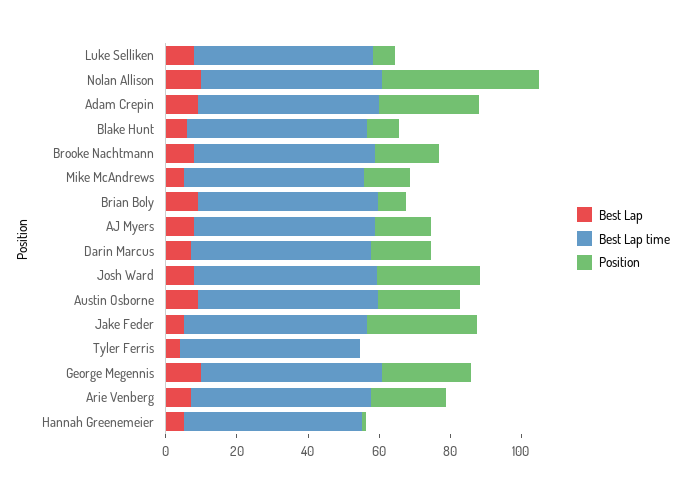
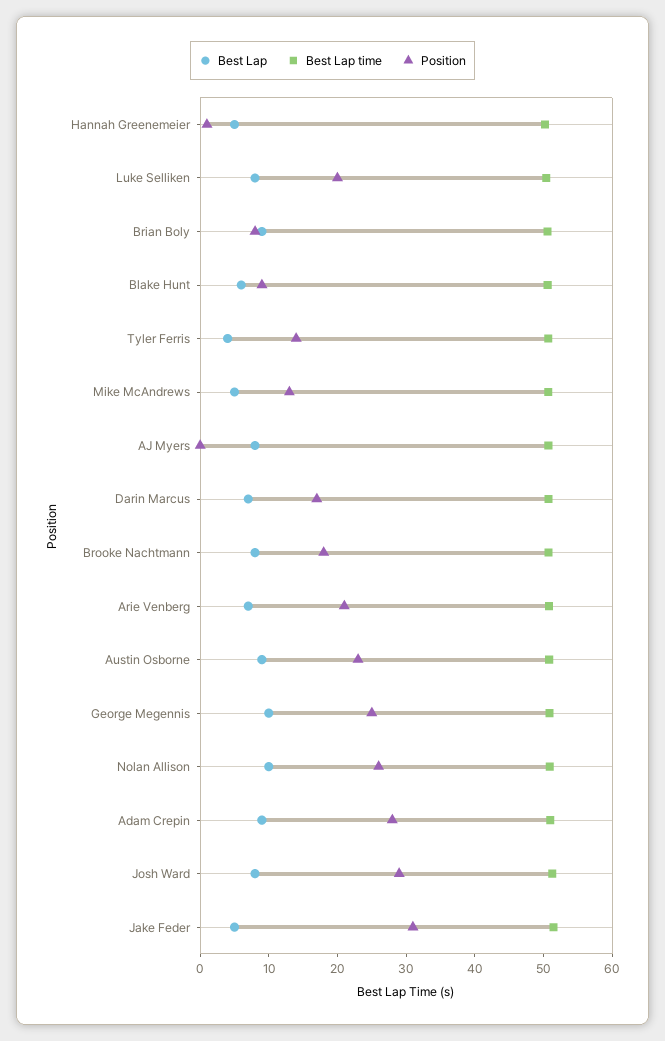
  {
    "Best Lap": {
      "Luke Selliken": 8,
      "Nolan Allison": 10,
      "Adam Crepin": 10,
      "Blake Hunt": 6,
      "Brooke Nachtmann": 8,
      "Mike McAndrews": 6,
      "Brian Boly": 10,
      "AJ Myers": 8,
      "Darin Marcus": 8,
      "Josh Ward": 8,
      "Austin Osborne": 10,
      "Jake Feder": 6,
      "Tyler Ferris": 4,
      "George Megennis": 10,
      "Arie Venberg": 8,
      "Hannah Greenemeier": 6
    },
    "Best Lap time": {
      "Luke Selliken": 50,
      "Nolan Allison": 50,
      "Adam Crepin": 52,
      "Blake Hunt": 50,
      "Brooke Nachtmann": 50,
      "Mike McAndrews": 50,
      "Brian Boly": 50,
      "AJ Myers": 50,
      "Darin Marcus": 50,
      "Josh Ward": 52,
      "Austin Osborne": 50,
      "Jake Feder": 52,
      "Tyler Ferris": 50,
      "George Megennis": 50,
      "Arie Venberg": 50,
      "Hannah Greenemeier": 50
    },
    "Position": {
-     "Luke Selliken": 5,
+     "Luke Selliken": 20,
-     "Nolan Allison": 45,
+     "Nolan Allison": 26,
      "Adam Crepin": 28,
      "Blake Hunt": 10,
      "Brooke Nachtmann": 18,
      "Mike McAndrews": 14,
      "Brian Boly": 8,
-     "AJ Myers": 15,
+     "AJ Myers": 0,
      "Darin Marcus": 18,
      "Josh Ward": 30,
      "Austin Osborne": 24,
      "Jake Feder": 32,
-     "Tyler Ferris": 0,
+     "Tyler Ferris": 14,
      "George Megennis": 26,
      "Arie Venberg": 22,
      "Hannah Greenemeier": 2
    }
  }

